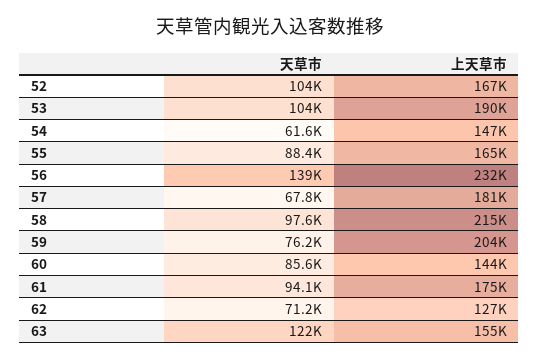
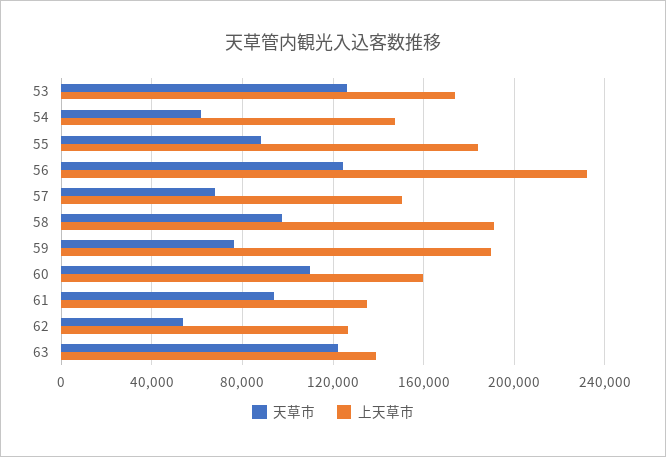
  {
    "天草市": {
-     "52": 104000,
-     "53": 104000,
+     "53": 125000,
      "54": 61600,
      "55": 88400,
-     "56": 139000,
+     "56": 125000,
      "57": 67800,
      "58": 97600,
      "59": 76200,
-     "60": 85600,
+     "60": 110000,
      "61": 94100,
-     "62": 71200,
+     "62": 55000,
      "63": 122000
    },
    "上天草市": {
-     "52": 167000,
-     "53": 190000,
+     "53": 175000,
      "54": 147000,
-     "55": 165000,
+     "55": 185000,
      "56": 232000,
-     "57": 181000,
+     "57": 150000,
-     "58": 215000,
+     "58": 190000,
-     "59": 204000,
+     "59": 190000,
-     "60": 144000,
+     "60": 160000,
-     "61": 175000,
+     "61": 135000,
      "62": 127000,
-     "63": 155000
+     "63": 140000
    }
  }

